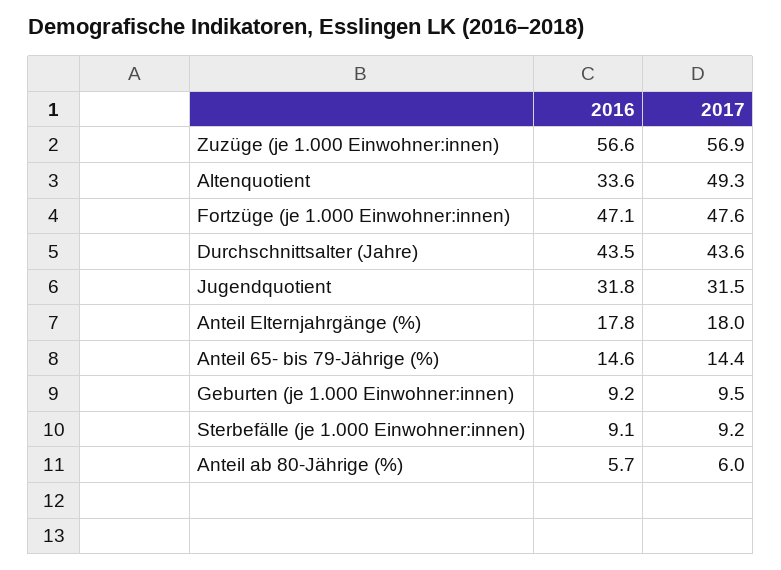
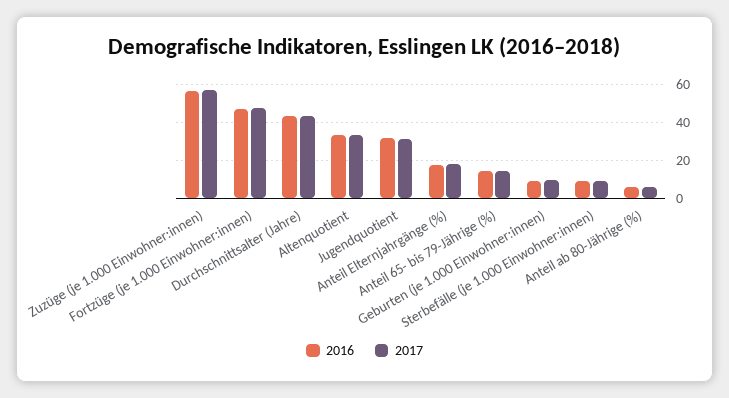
  {
    "2016": {
      "Zuzüge (je 1.000 Einwohner:innen)": 56.6,
      "Altenquotient": 33.6,
      "Fortzüge (je 1.000 Einwohner:innen)": 47.1,
      "Durchschnittsalter (Jahre)": 43.5,
      "Jugendquotient": 31.8,
      "Anteil Elternjahrgänge (%)": 17.8,
      "Anteil 65- bis 79-Jährige (%)": 14.6,
      "Geburten (je 1.000 Einwohner:innen)": 9.2,
      "Sterbefälle (je 1.000 Einwohner:innen)": 9.1,
      "Anteil ab 80-Jährige (%)": 5.7
    },
    "2017": {
      "Zuzüge (je 1.000 Einwohner:innen)": 56.9,
-     "Altenquotient": 49.3,
+     "Altenquotient": 35,
      "Fortzüge (je 1.000 Einwohner:innen)": 47.6,
      "Durchschnittsalter (Jahre)": 43.6,
      "Jugendquotient": 31.5,
      "Anteil Elternjahrgänge (%)": 18,
      "Anteil 65- bis 79-Jährige (%)": 14.4,
      "Geburten (je 1.000 Einwohner:innen)": 9.5,
      "Sterbefälle (je 1.000 Einwohner:innen)": 9.2,
      "Anteil ab 80-Jährige (%)": 6
    }
  }

